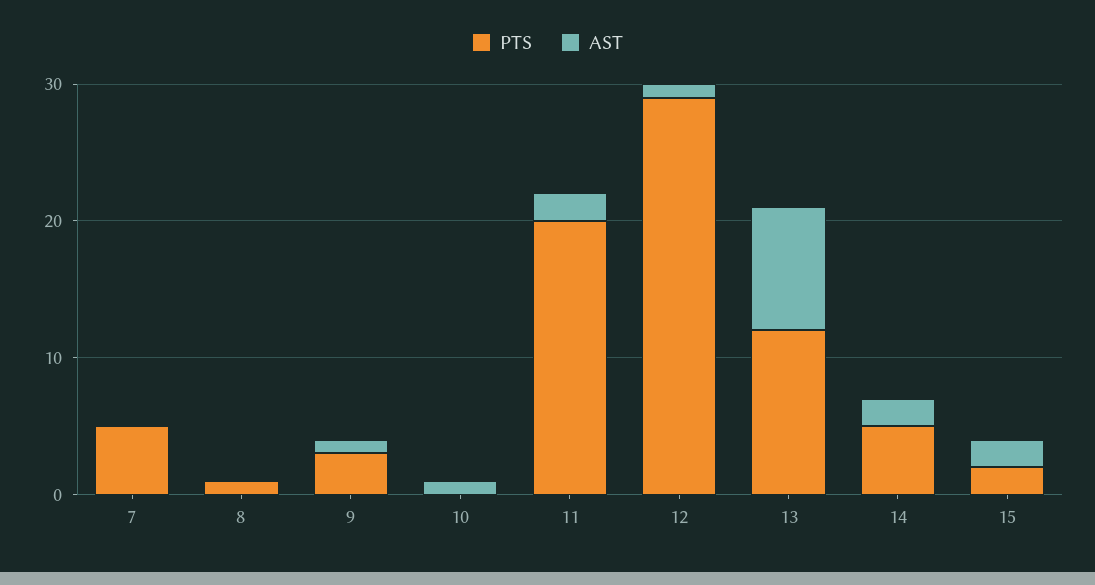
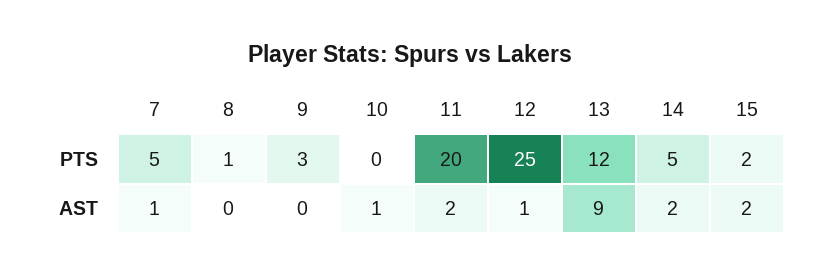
  {
    "PTS": {
      "7": 5,
      "8": 1,
      "9": 3,
      "10": 0,
      "11": 20,
-     "12": 29,
+     "12": 25,
      "13": 12,
      "14": 5,
      "15": 2
    },
    "AST": {
-     "7": 0,
+     "7": 1,
      "8": 0,
-     "9": 1,
+     "9": 0,
      "10": 1,
      "11": 2,
      "12": 1,
      "13": 9,
      "14": 2,
      "15": 2
    }
  }

